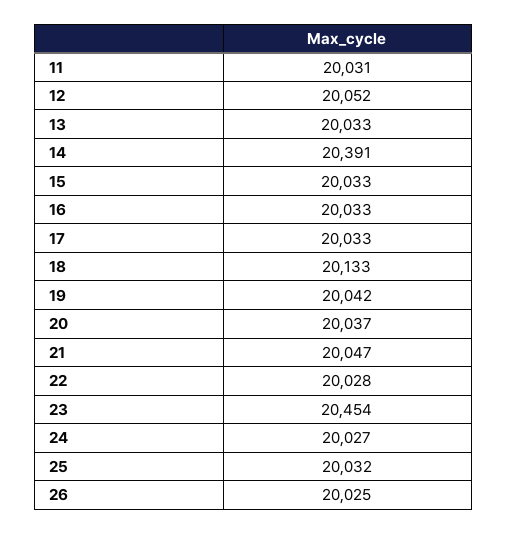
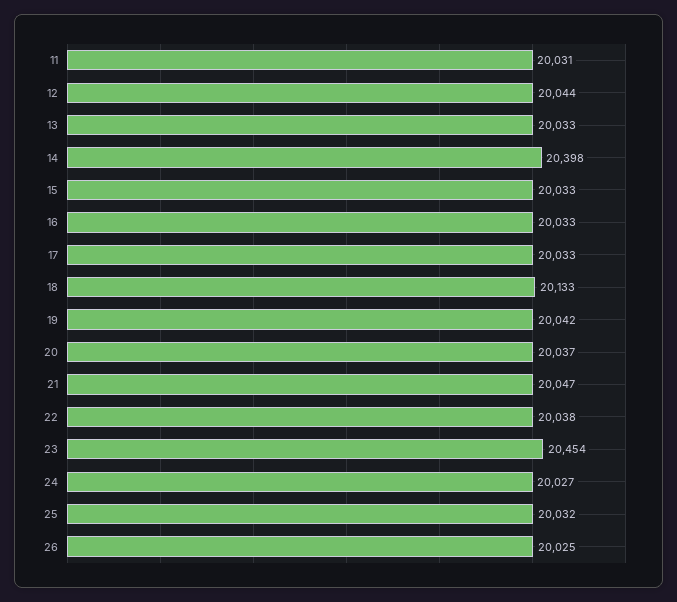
  {
    "11": 20031,
-   "12": 20052,
+   "12": 20044,
    "13": 20033,
-   "14": 20391,
+   "14": 20398,
    "15": 20033,
    "16": 20033,
    "17": 20033,
    "18": 20133,
    "19": 20042,
    "20": 20037,
    "21": 20047,
-   "22": 20028,
+   "22": 20038,
    "23": 20454,
    "24": 20027,
    "25": 20032,
    "26": 20025
  }

